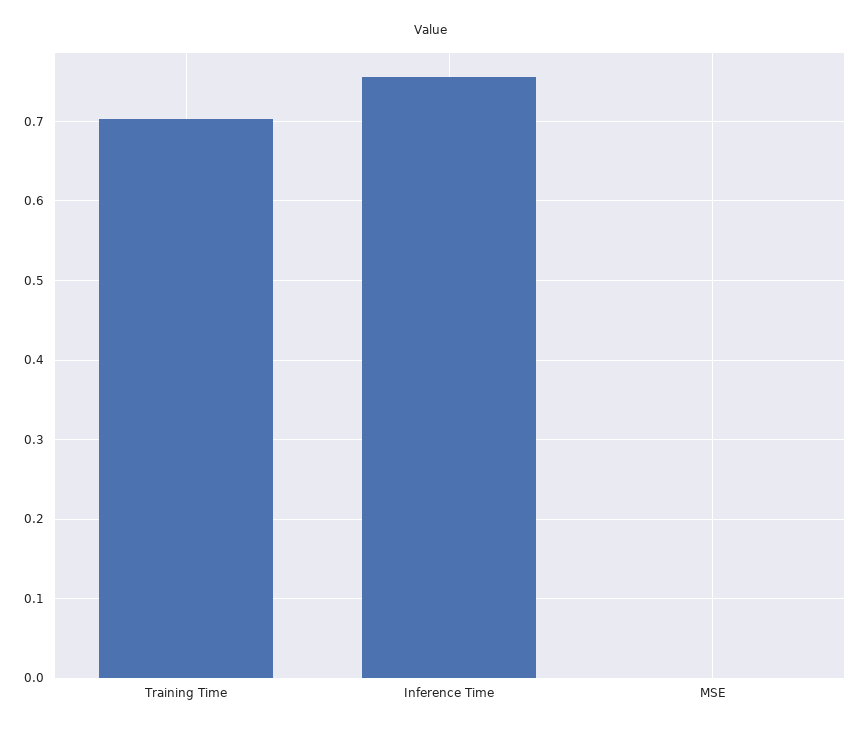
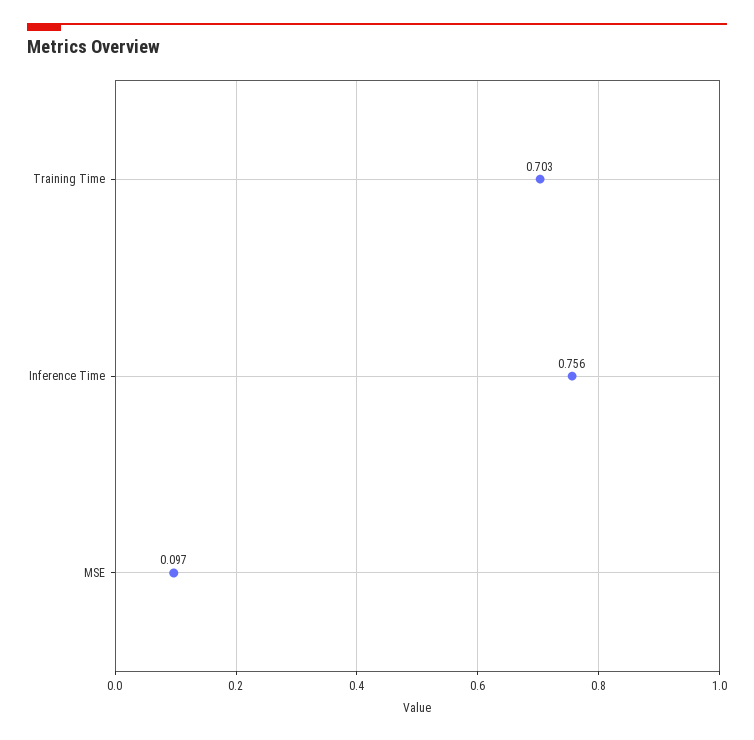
  {
    "Training Time": 0.703,
    "Inference Time": 0.756,
-   "MSE": 0
+   "MSE": 0.097
  }

